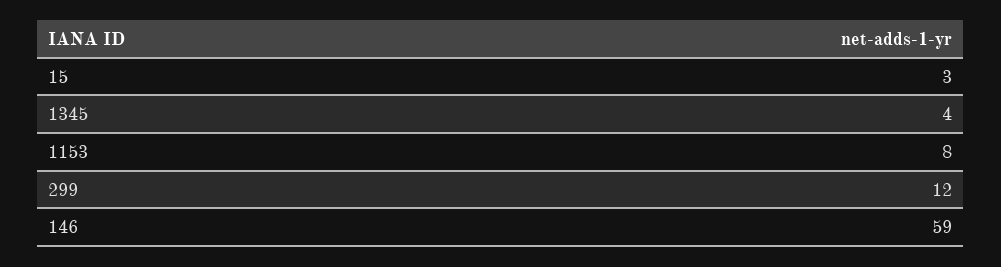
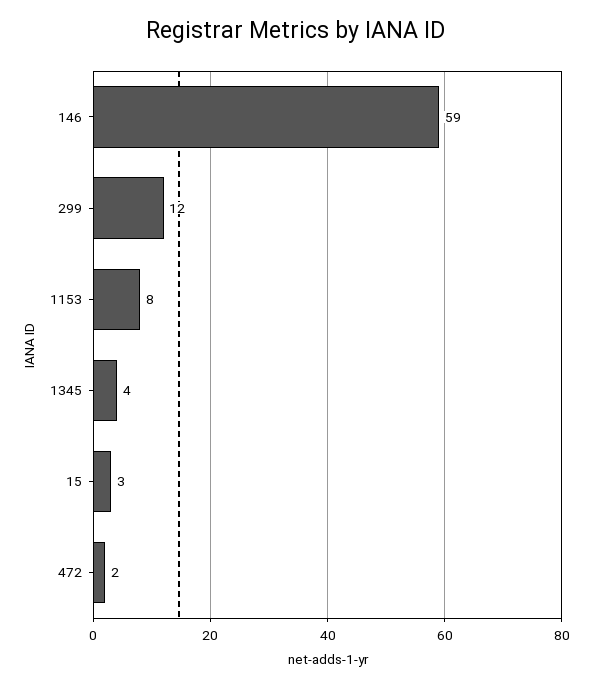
  {
    "15": 3,
    "1345": 4,
    "1153": 8,
    "299": 12,
-   "146": 59
+   "146": 59,
+   "472": 2
  }

